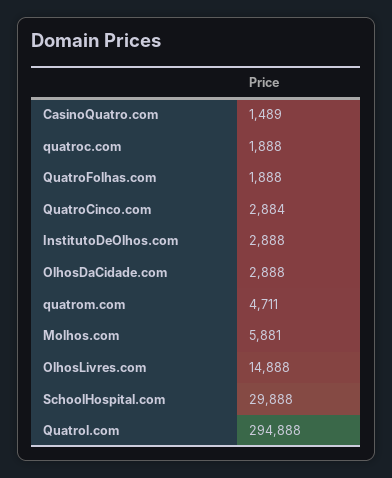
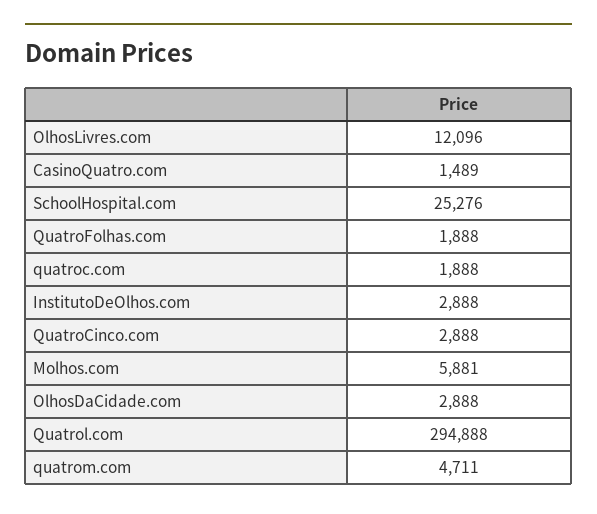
  {
    "CasinoQuatro.com": 1489,
    "quatroc.com": 1888,
    "QuatroFolhas.com": 1888,
-   "QuatroCinco.com": 2884,
+   "QuatroCinco.com": 2888,
    "InstitutoDeOlhos.com": 2888,
    "OlhosDaCidade.com": 2888,
    "quatrom.com": 4711,
    "Molhos.com": 5881,
-   "OlhosLivres.com": 14888,
+   "OlhosLivres.com": 12096,
-   "SchoolHospital.com": 29888,
+   "SchoolHospital.com": 25276,
    "Quatrol.com": 294888
  }

